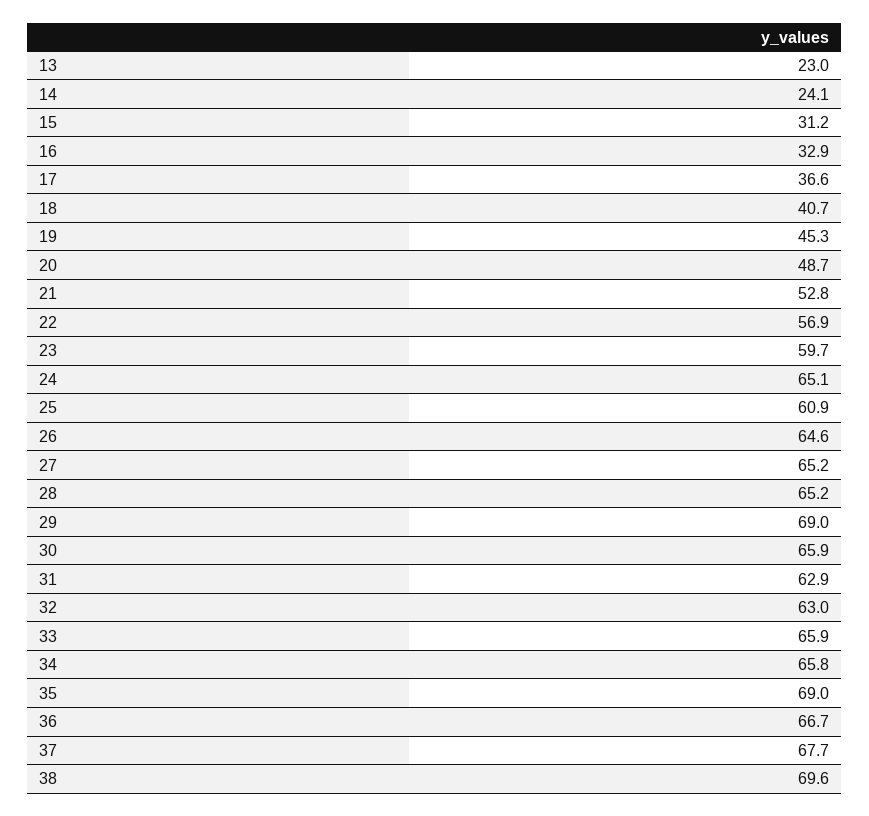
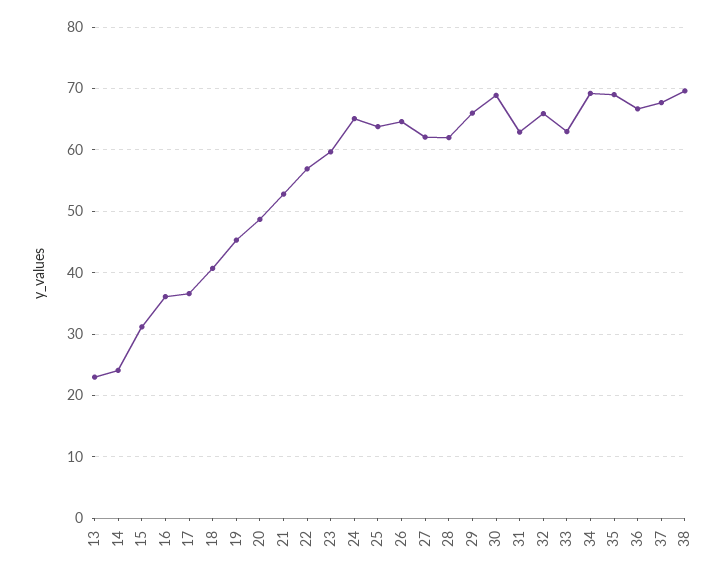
  {
    "13": 23,
    "14": 24.1,
    "15": 31.2,
-   "16": 32.9,
+   "16": 36,
    "17": 36.6,
    "18": 40.7,
    "19": 45.3,
    "20": 48.7,
    "21": 52.8,
    "22": 56.9,
    "23": 59.7,
    "24": 65.1,
-   "25": 60.9,
+   "25": 64,
    "26": 64.6,
-   "27": 65.2,
+   "27": 62,
-   "28": 65.2,
+   "28": 62,
-   "29": 69,
+   "29": 66,
-   "30": 65.9,
+   "30": 69,
    "31": 62.9,
-   "32": 63,
+   "32": 66,
-   "33": 65.9,
+   "33": 63,
-   "34": 65.8,
+   "34": 69,
    "35": 69,
    "36": 66.7,
    "37": 67.7,
    "38": 69.6
  }

